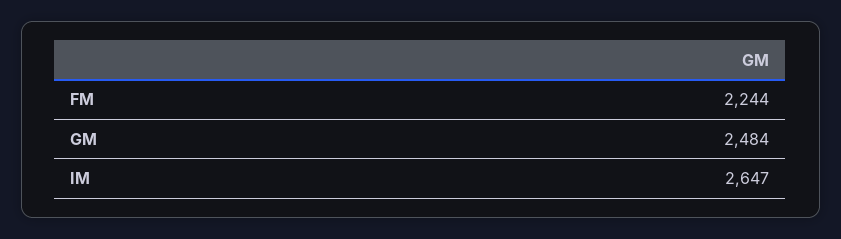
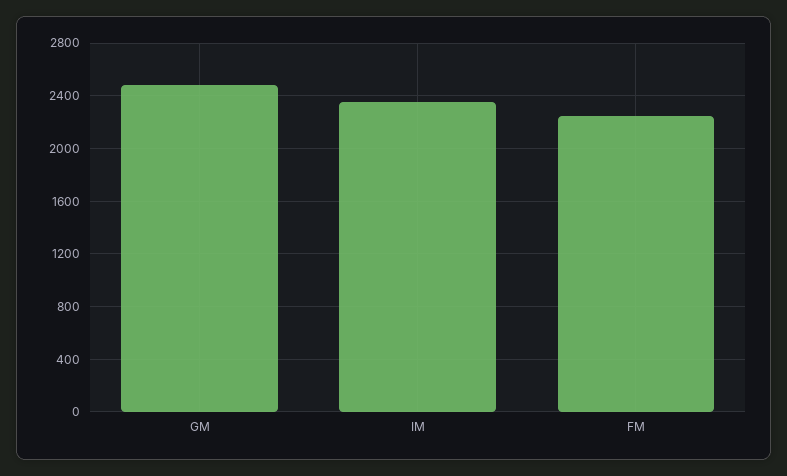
  {
    "FM": 2244,
    "GM": 2484,
-   "IM": 2647
+   "IM": 2350
  }

